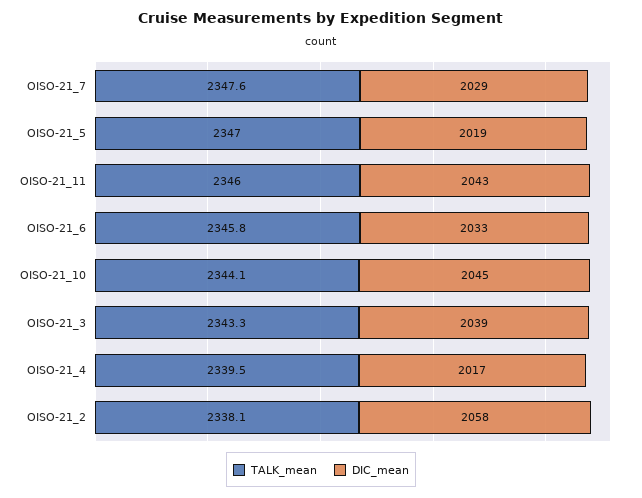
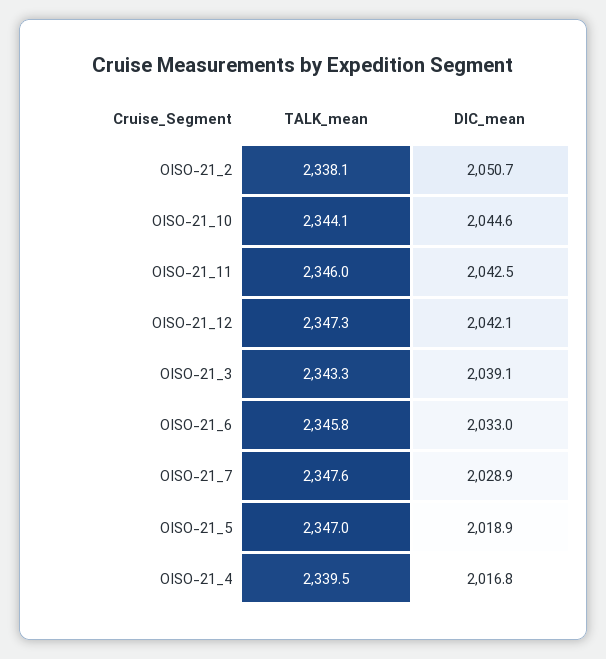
  {
    "TALK_mean": {
      "OISO-21_7": 2347.6,
      "OISO-21_5": 2347,
      "OISO-21_11": 2346,
      "OISO-21_6": 2345.8,
      "OISO-21_10": 2344.1,
      "OISO-21_3": 2343.3,
      "OISO-21_4": 2339.5,
-     "OISO-21_2": 2338.1
+     "OISO-21_2": 2338.1,
+     "OISO-21_12": 2347.3
    },
    "DIC_mean": {
      "OISO-21_7": 2028.9,
      "OISO-21_5": 2018.9,
      "OISO-21_11": 2042.5,
      "OISO-21_6": 2033,
      "OISO-21_10": 2044.6,
      "OISO-21_3": 2039.1,
      "OISO-21_4": 2016.8,
-     "OISO-21_2": 2058
+     "OISO-21_2": 2050.7,
+     "OISO-21_12": 2042.1
    }
  }

